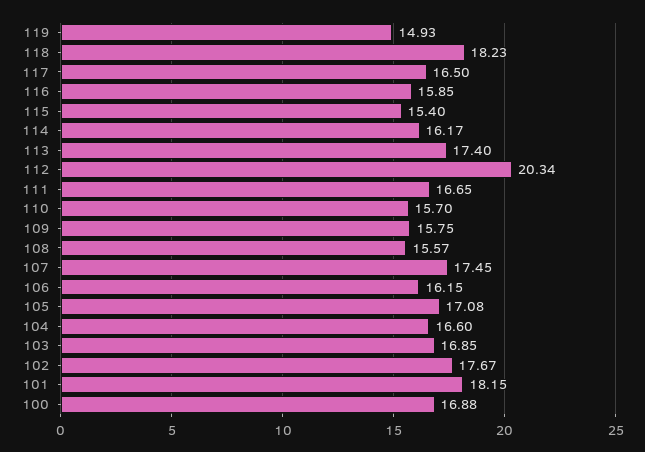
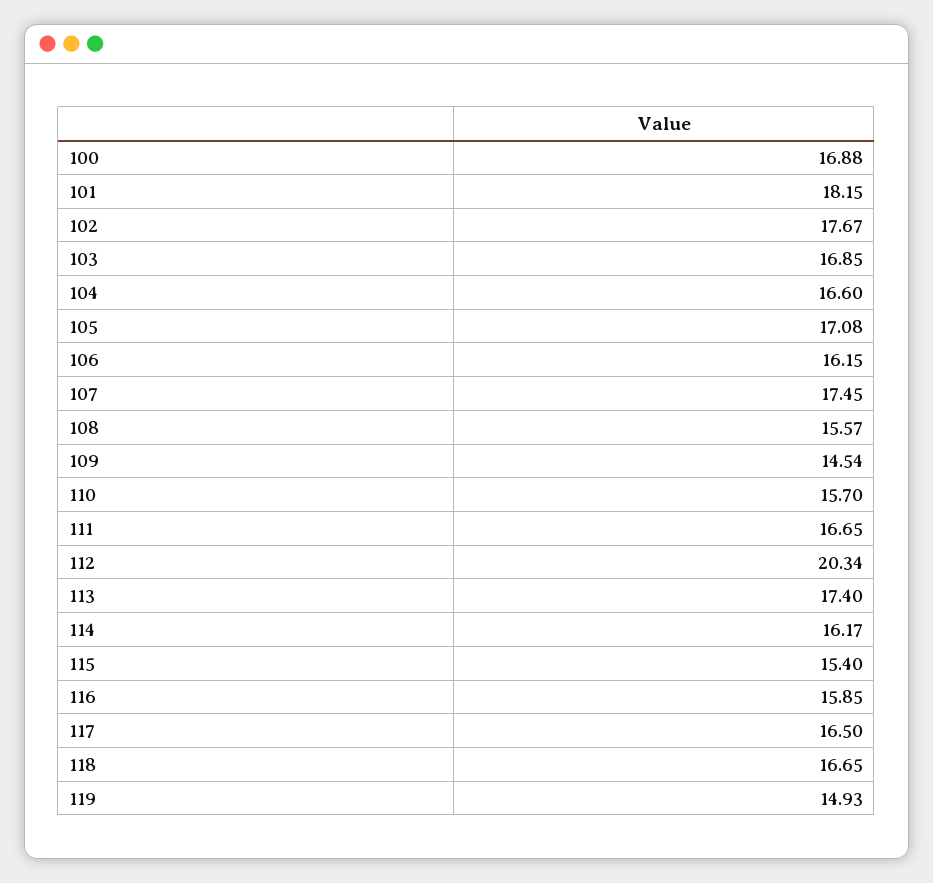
  {
    "119": 14.93,
-   "118": 18.23,
+   "118": 16.65,
    "117": 16.5,
    "116": 15.85,
    "115": 15.4,
    "114": 16.17,
    "113": 17.4,
    "112": 20.34,
    "111": 16.65,
    "110": 15.7,
-   "109": 15.75,
+   "109": 14.54,
    "108": 15.57,
    "107": 17.45,
    "106": 16.15,
    "105": 17.08,
    "104": 16.6,
    "103": 16.85,
    "102": 17.67,
    "101": 18.15,
    "100": 16.88
  }

